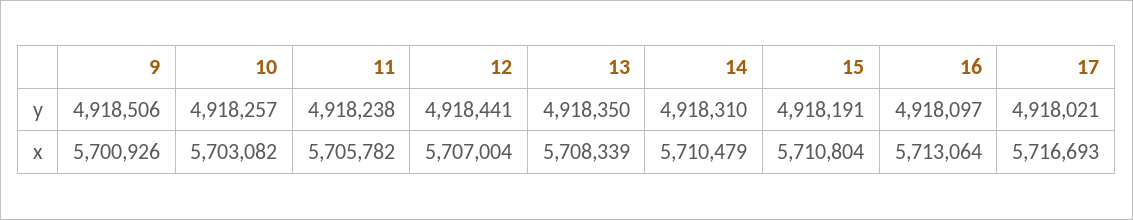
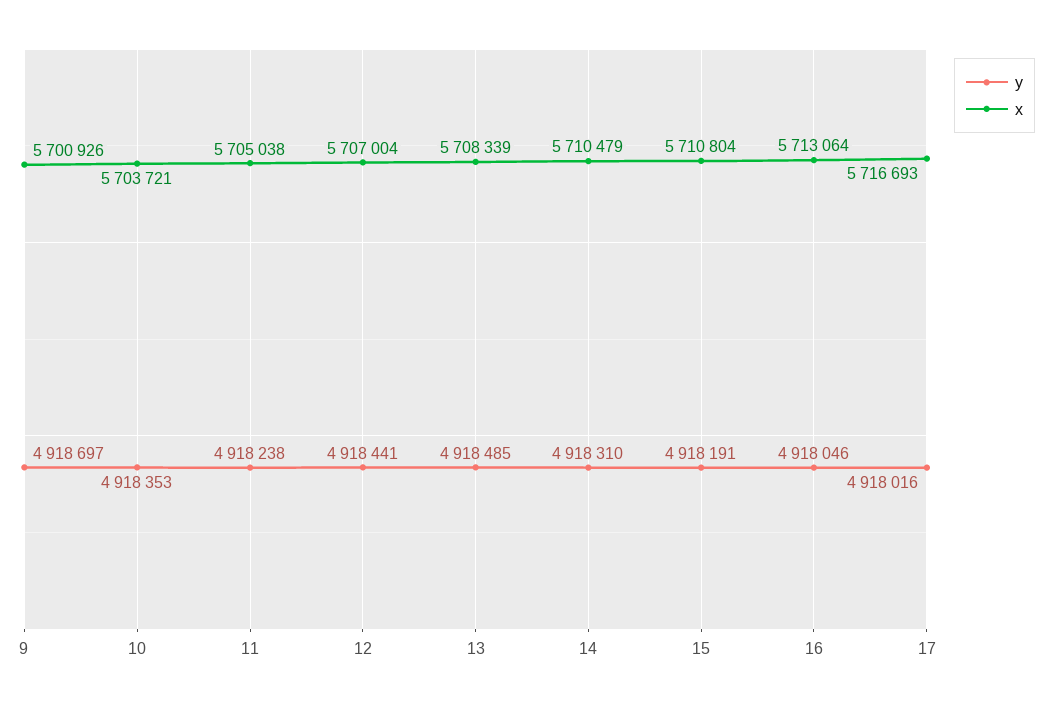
  {
    "y": {
-     "9": 4918506,
+     "9": 4918697,
-     "10": 4918257,
+     "10": 4918353,
      "11": 4918238,
      "12": 4918441,
-     "13": 4918350,
+     "13": 4918485,
      "14": 4918310,
      "15": 4918191,
-     "16": 4918097,
+     "16": 4918046,
-     "17": 4918021
+     "17": 4918016
    },
    "x": {
      "9": 5700926,
-     "10": 5703082,
+     "10": 5703721,
-     "11": 5705782,
+     "11": 5705038,
      "12": 5707004,
      "13": 5708339,
      "14": 5710479,
      "15": 5710804,
      "16": 5713064,
      "17": 5716693
    }
  }

